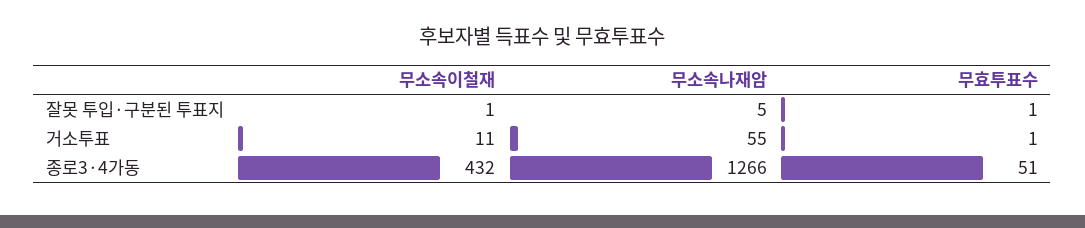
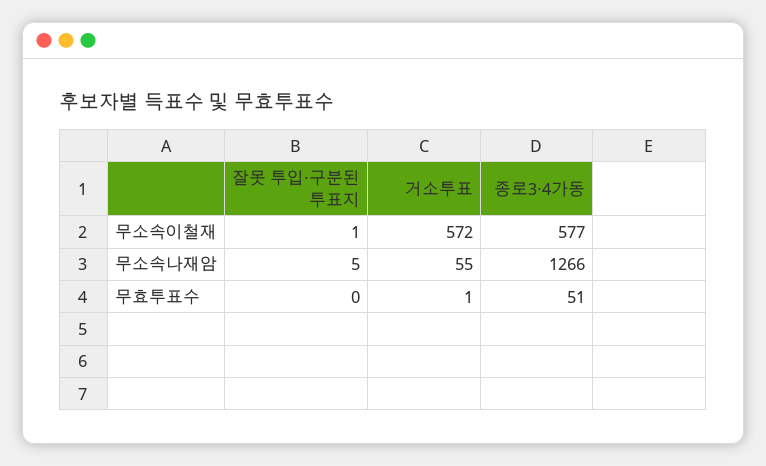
  {
    "무소속이철재": {
      "잘못 투입·구분된 투표지": 1,
-     "거소투표": 11,
+     "거소투표": 572,
-     "종로3·4가동": 432
+     "종로3·4가동": 577
    },
    "무소속나재암": {
      "잘못 투입·구분된 투표지": 5,
      "거소투표": 55,
      "종로3·4가동": 1266
    },
    "무효투표수": {
-     "잘못 투입·구분된 투표지": 1,
+     "잘못 투입·구분된 투표지": 0,
      "거소투표": 1,
      "종로3·4가동": 51
    }
  }

